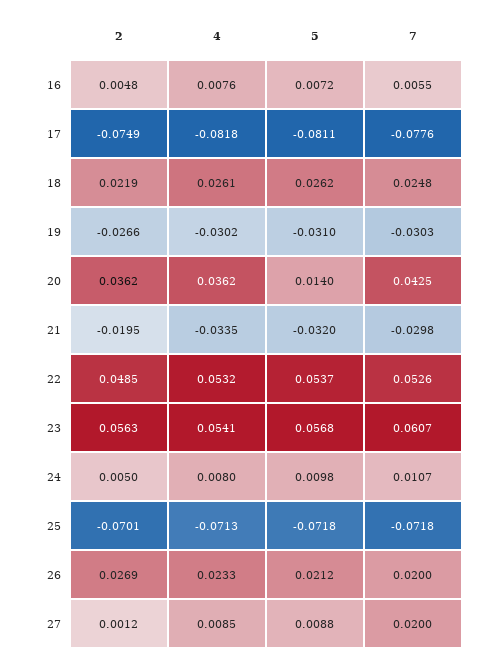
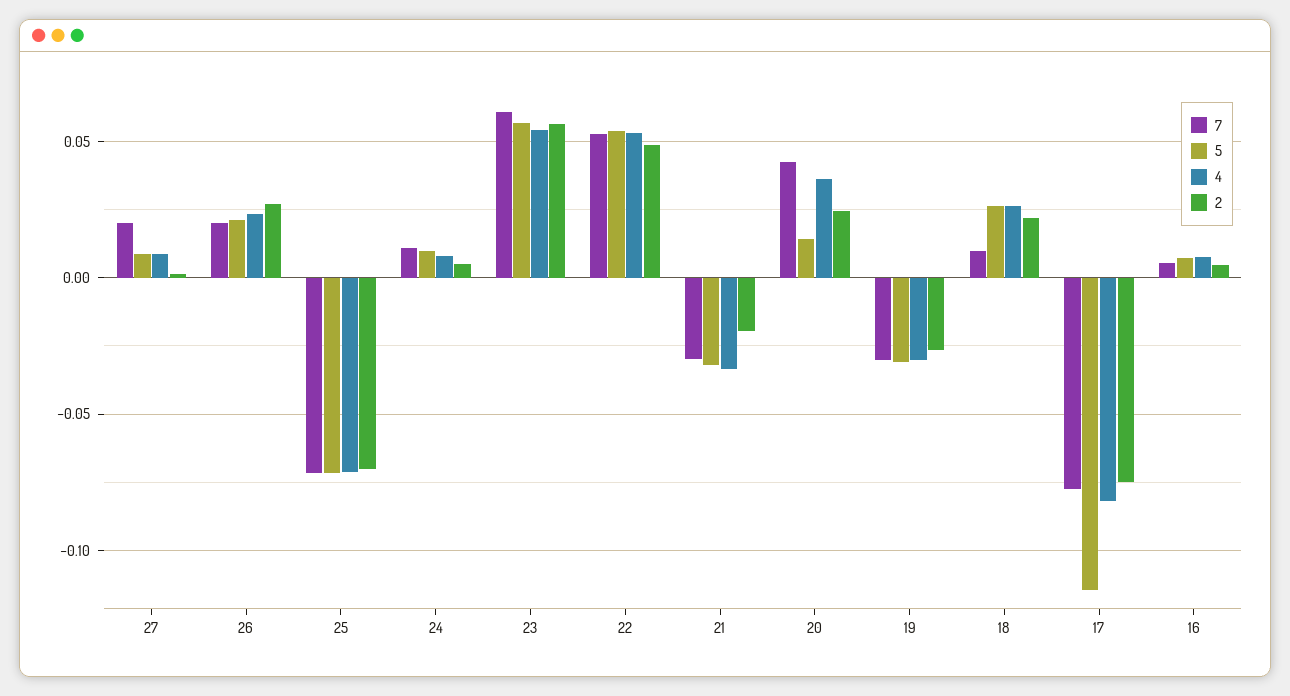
  {
    "2": {
      "16": 0.0048,
      "17": -0.0749,
      "18": 0.0219,
      "19": -0.0266,
-     "20": 0.0362,
+     "20": 0.025,
      "21": -0.0195,
      "22": 0.0485,
      "23": 0.0563,
      "24": 0.005,
      "25": -0.0701,
      "26": 0.0269,
      "27": 0.0012
    },
    "4": {
      "16": 0.0076,
      "17": -0.0818,
      "18": 0.0261,
      "19": -0.0302,
      "20": 0.0362,
      "21": -0.0335,
      "22": 0.0532,
      "23": 0.0541,
      "24": 0.008,
      "25": -0.0713,
      "26": 0.0233,
      "27": 0.0085
    },
    "5": {
      "16": 0.0072,
-     "17": -0.0811,
+     "17": -0.115,
      "18": 0.0262,
      "19": -0.031,
      "20": 0.014,
      "21": -0.032,
      "22": 0.0537,
      "23": 0.0568,
      "24": 0.0098,
      "25": -0.0718,
      "26": 0.0212,
      "27": 0.0088
    },
    "7": {
      "16": 0.0055,
      "17": -0.0776,
-     "18": 0.0248,
+     "18": 0.01,
      "19": -0.0303,
      "20": 0.0425,
      "21": -0.0298,
      "22": 0.0526,
      "23": 0.0607,
      "24": 0.0107,
      "25": -0.0718,
      "26": 0.02,
      "27": 0.02
    }
  }

